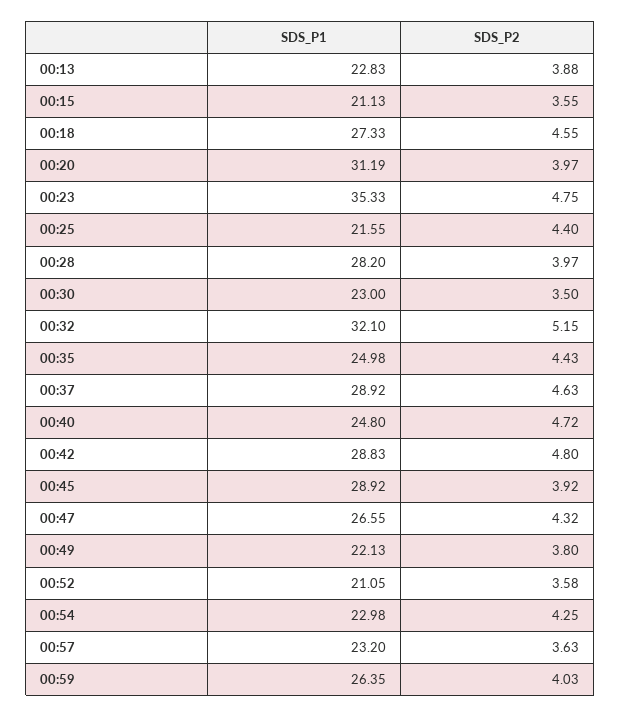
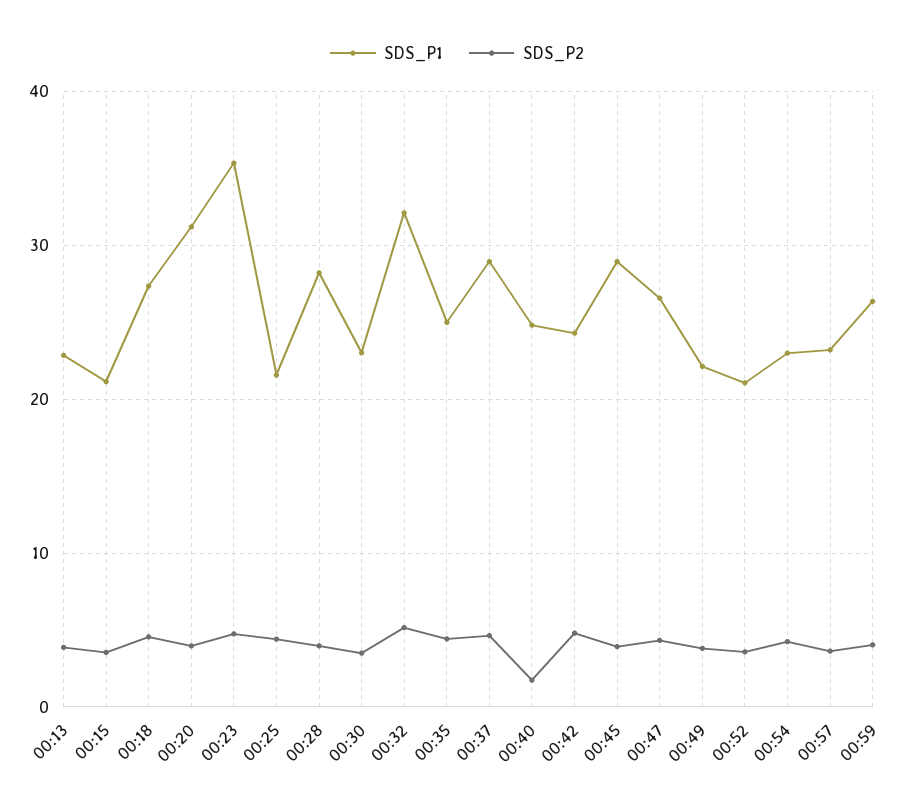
  {
    "SDS_P1": {
      "00:13": 22.83,
      "00:15": 21.13,
      "00:18": 27.33,
      "00:20": 31.19,
      "00:23": 35.33,
      "00:25": 21.55,
      "00:28": 28.2,
      "00:30": 23,
      "00:32": 32.1,
      "00:35": 24.98,
      "00:37": 28.92,
      "00:40": 24.8,
-     "00:42": 28.83,
+     "00:42": 24,
      "00:45": 28.92,
      "00:47": 26.55,
      "00:49": 22.13,
      "00:52": 21.05,
      "00:54": 22.98,
      "00:57": 23.2,
      "00:59": 26.35
    },
    "SDS_P2": {
      "00:13": 3.88,
      "00:15": 3.55,
      "00:18": 4.55,
      "00:20": 3.97,
      "00:23": 4.75,
      "00:25": 4.4,
      "00:28": 3.97,
      "00:30": 3.5,
      "00:32": 5.15,
      "00:35": 4.43,
      "00:37": 4.63,
-     "00:40": 4.72,
+     "00:40": 2,
      "00:42": 4.8,
      "00:45": 3.92,
      "00:47": 4.32,
      "00:49": 3.8,
      "00:52": 3.58,
      "00:54": 4.25,
      "00:57": 3.63,
      "00:59": 4.03
    }
  }

